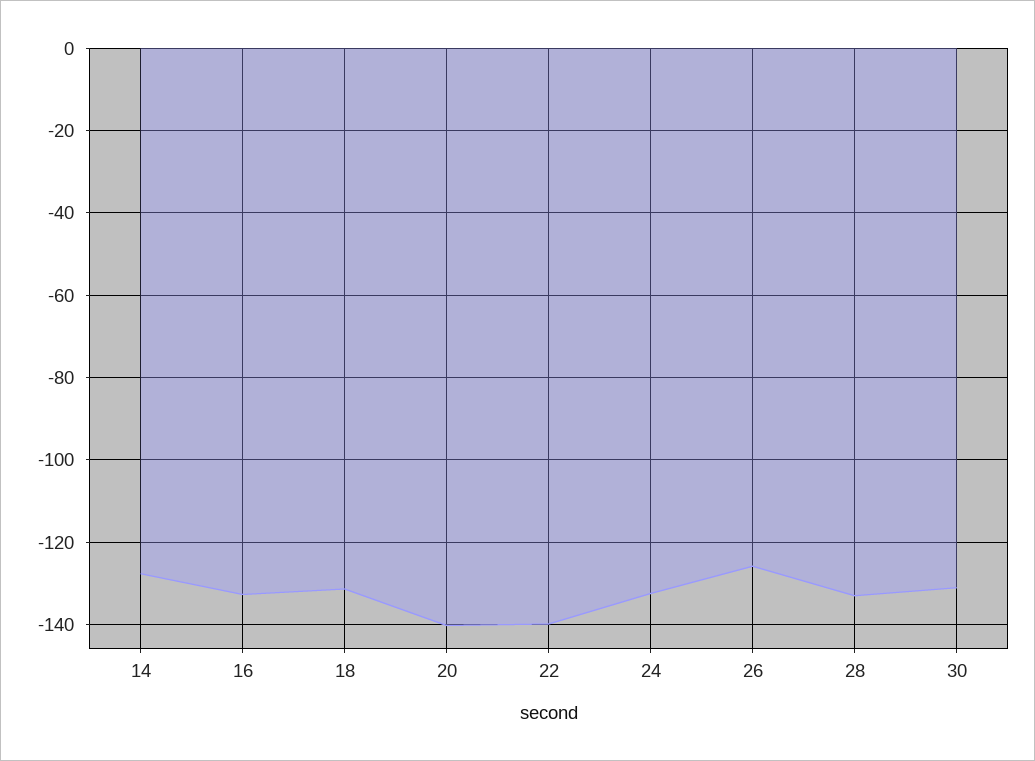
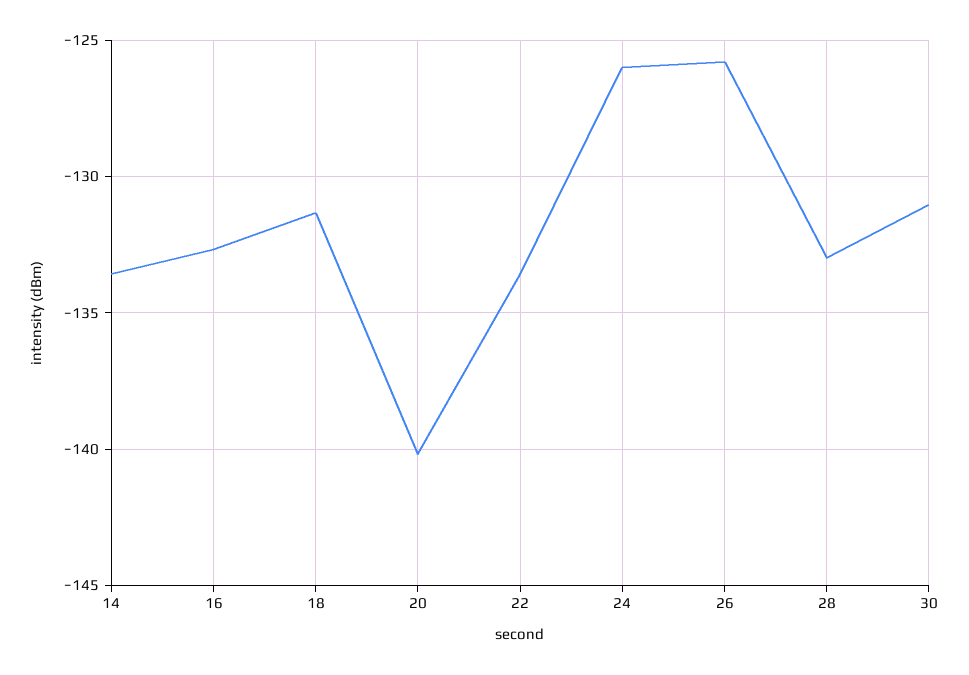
  {
-   "14": -128,
+   "14": -133.5,
    "16": -132.5,
    "18": -131.5,
    "20": -140,
-   "22": -140,
+   "22": -133.5,
-   "24": -132,
+   "24": -126,
    "26": -126,
    "28": -133,
    "30": -131
  }

